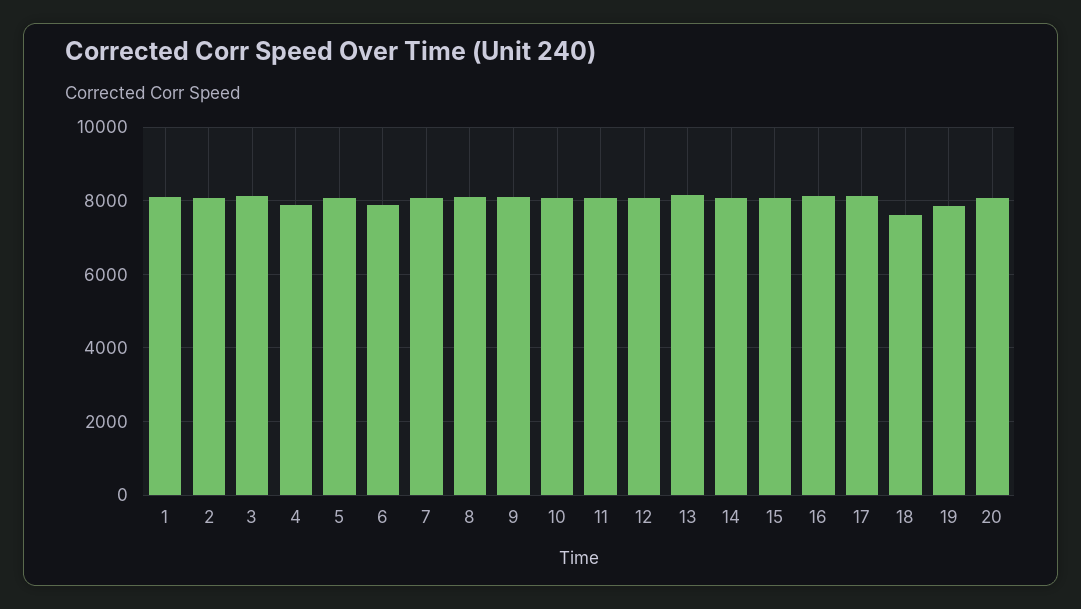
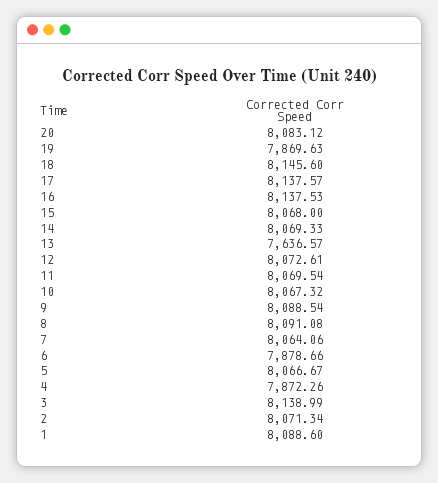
  {
    "1": 8088.6,
    "2": 8071.34,
    "3": 8138.99,
    "4": 7872.26,
    "5": 8066.67,
    "6": 7878.66,
    "7": 8064.06,
    "8": 8091.08,
    "9": 8088.54,
    "10": 8067.32,
    "11": 8069.54,
    "12": 8072.61,
-   "13": 8200,
+   "13": 7636.57,
    "14": 8069.33,
    "15": 8068,
    "16": 8137.53,
    "17": 8137.57,
-   "18": 7600,
+   "18": 8145.6,
    "19": 7869.63,
    "20": 8083.12
  }

